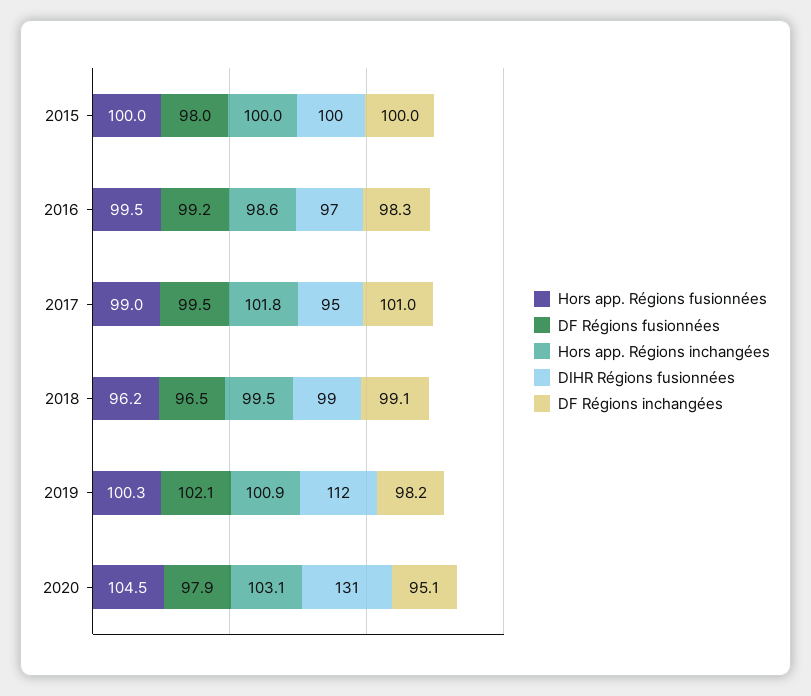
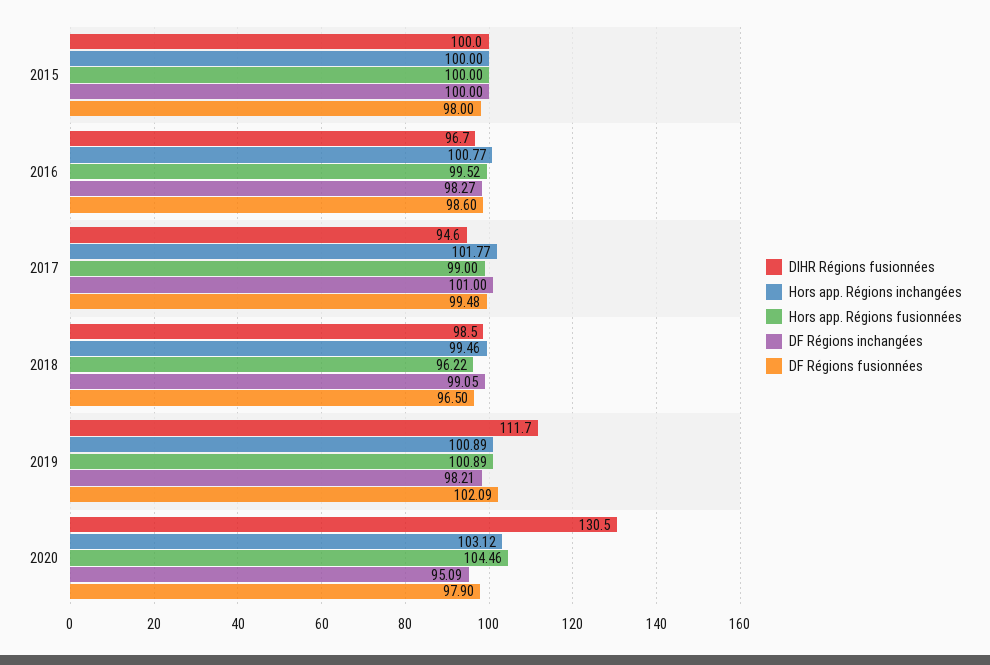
  {
    "Hors app. Régions fusionnées": {
      "2015": 100,
      "2016": 99.52,
      "2017": 99,
      "2018": 96.22,
-     "2019": 100.3,
+     "2019": 100.89,
      "2020": 104.46
    },
    "DF Régions fusionnées": {
      "2015": 98,
-     "2016": 99.2,
+     "2016": 98.6,
      "2017": 99.48,
      "2018": 96.5,
      "2019": 102.09,
      "2020": 97.9
    },
    "Hors app. Régions inchangées": {
      "2015": 100,
-     "2016": 98.6,
+     "2016": 100.77,
      "2017": 101.77,
      "2018": 99.46,
      "2019": 100.89,
      "2020": 103.12
    },
    "DIHR Régions fusionnées": {
      "2015": 100,
      "2016": 96.7,
      "2017": 94.6,
      "2018": 98.5,
      "2019": 111.7,
      "2020": 130.5
    },
    "DF Régions inchangées": {
      "2015": 100,
      "2016": 98.27,
      "2017": 101,
      "2018": 99.05,
      "2019": 98.21,
      "2020": 95.09
    }
  }

